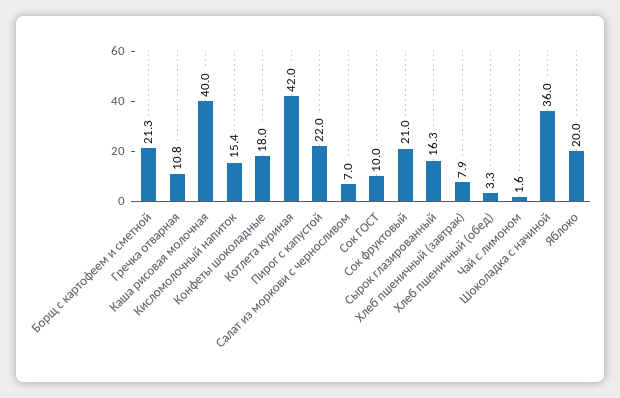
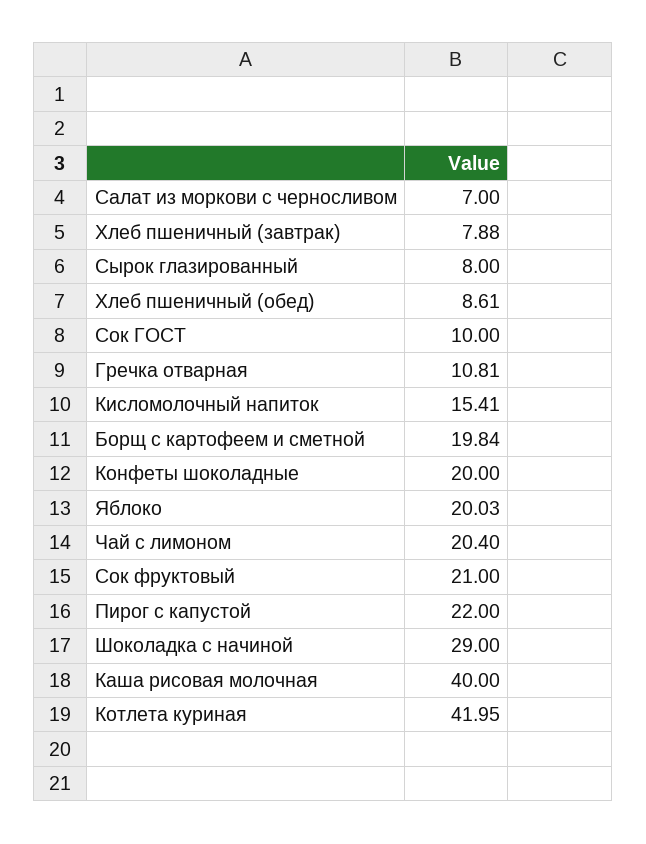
  {
-   "Борщ с картофеем и сметной": 21.3,
+   "Борщ с картофеем и сметной": 19.84,
    "Гречка отварная": 10.81,
    "Каша рисовая молочная": 40,
    "Кисломолочный напиток": 15.41,
-   "Конфеты шоколадные": 18,
+   "Конфеты шоколадные": 20,
    "Котлета куриная": 41.95,
    "Пирог с капустой": 22,
    "Салат из моркови с черносливом": 7,
    "Сок ГОСТ": 10,
    "Сок фруктовый": 21,
-   "Сырок глазированный": 16.3,
+   "Сырок глазированный": 8,
    "Хлеб пшеничный (завтрак)": 7.88,
-   "Хлеб пшеничный (обед)": 3.3,
+   "Хлеб пшеничный (обед)": 8.61,
-   "Чай с лимоном": 1.6,
+   "Чай с лимоном": 20.4,
-   "Шоколадка с начиной": 36,
+   "Шоколадка с начиной": 29,
    "Яблоко": 20.03
  }

